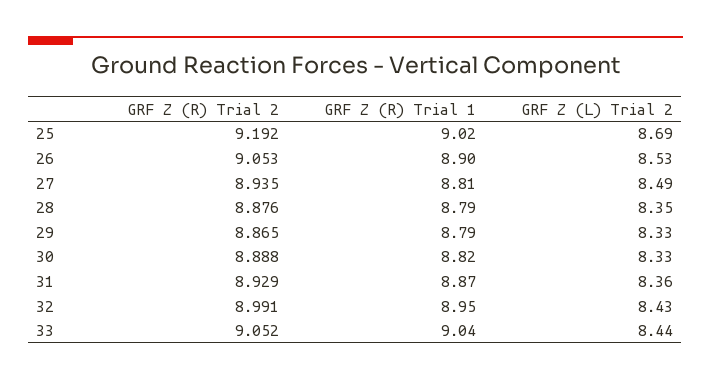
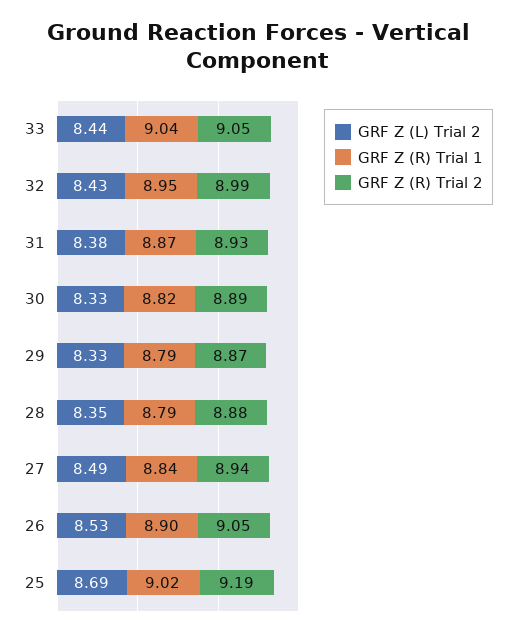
  {
    "GRF Z (R) Trial 2": {
      "25": 9.192,
      "26": 9.053,
      "27": 8.935,
      "28": 8.876,
      "29": 8.865,
      "30": 8.888,
      "31": 8.929,
      "32": 8.991,
      "33": 9.052
    },
    "GRF Z (R) Trial 1": {
      "25": 9.02,
      "26": 8.9,
-     "27": 8.81,
+     "27": 8.84,
      "28": 8.79,
      "29": 8.79,
      "30": 8.82,
      "31": 8.87,
      "32": 8.95,
      "33": 9.04
    },
    "GRF Z (L) Trial 2": {
      "25": 8.69,
      "26": 8.53,
      "27": 8.49,
      "28": 8.35,
      "29": 8.33,
      "30": 8.33,
-     "31": 8.36,
+     "31": 8.38,
      "32": 8.43,
      "33": 8.44
    }
  }

